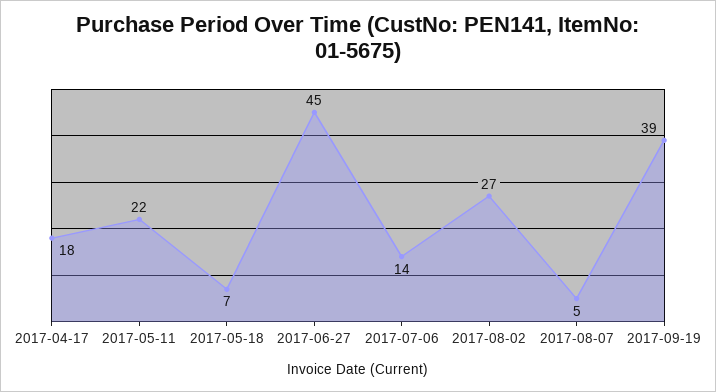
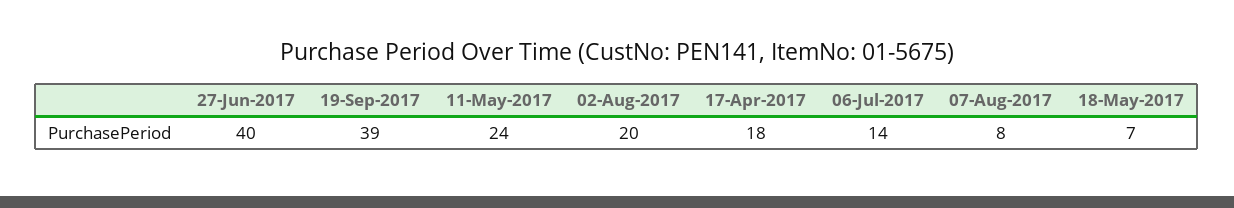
  {
    "2017-04-17": 18,
-   "2017-05-11": 22,
+   "2017-05-11": 24,
    "2017-05-18": 7,
-   "2017-06-27": 45,
+   "2017-06-27": 40,
    "2017-07-06": 14,
-   "2017-08-02": 27,
+   "2017-08-02": 20,
-   "2017-08-07": 5,
+   "2017-08-07": 8,
    "2017-09-19": 39
  }

